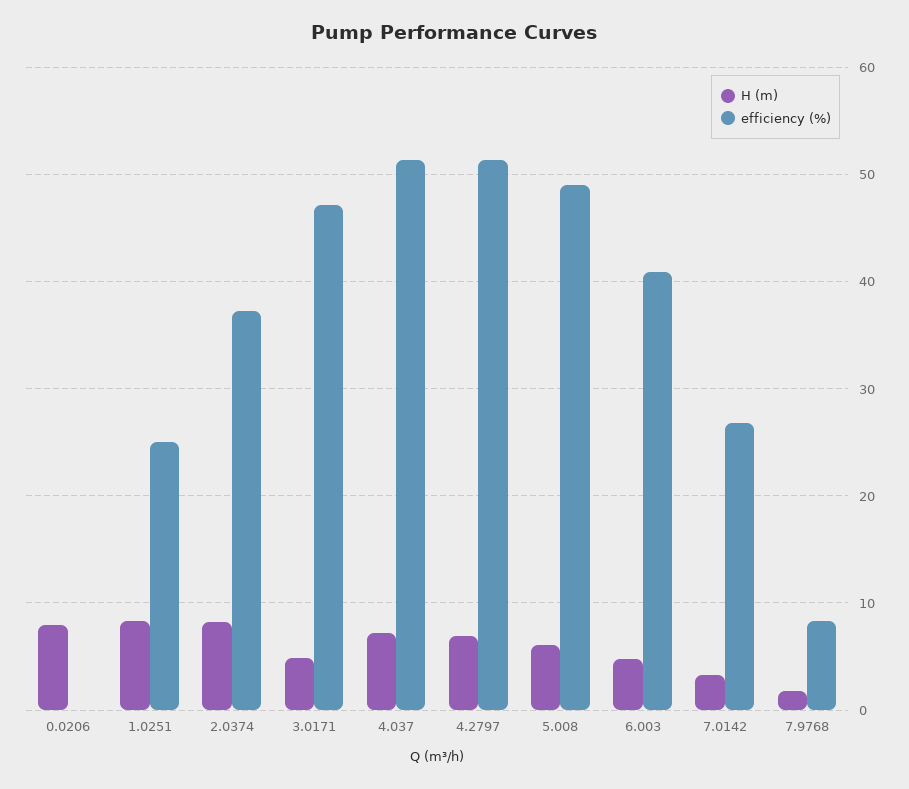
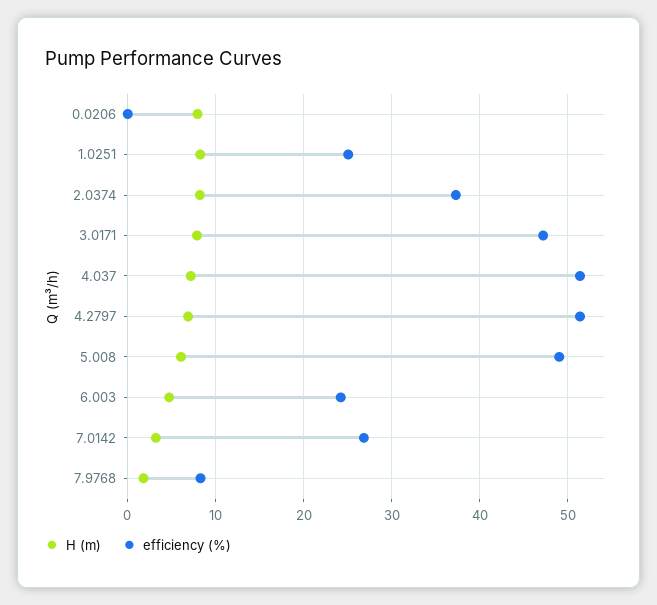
  {
    "H (m)": {
      "0.0206": 8,
      "1.0251": 8,
      "2.0374": 8,
-     "3.0171": 5,
+     "3.0171": 8,
      "4.037": 7,
      "4.2797": 7,
      "5.008": 6,
      "6.003": 5,
      "7.0142": 3,
      "7.9768": 2
    },
    "efficiency (%)": {
      "0.0206": 0,
      "1.0251": 25,
      "2.0374": 37,
      "3.0171": 47,
      "4.037": 51,
      "4.2797": 51,
      "5.008": 49,
-     "6.003": 41,
+     "6.003": 24,
      "7.0142": 27,
      "7.9768": 8
    }
  }

